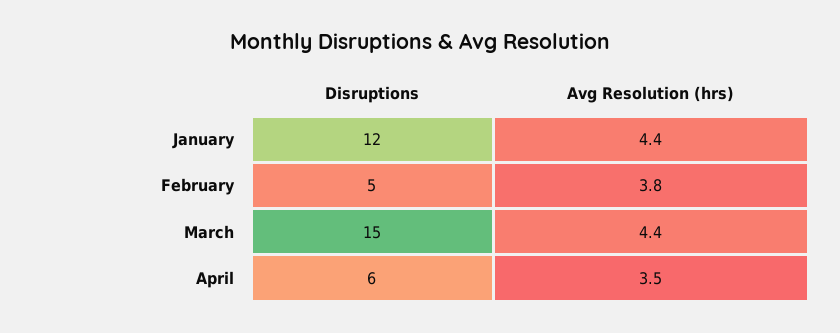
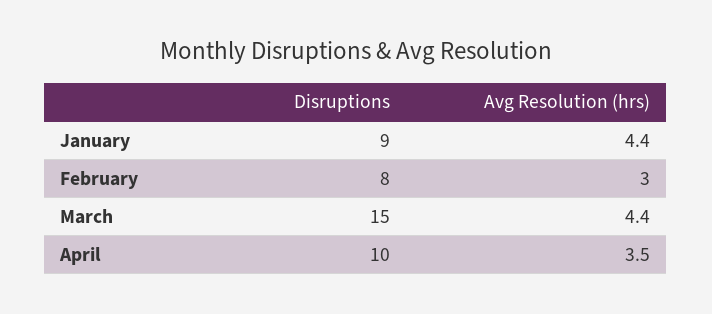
  {
    "Disruptions": {
-     "January": 12,
+     "January": 9,
-     "February": 5,
+     "February": 8,
      "March": 15,
-     "April": 6
+     "April": 10
    },
    "Avg Resolution (hrs)": {
      "January": 4.4,
-     "February": 3.8,
+     "February": 3,
      "March": 4.4,
      "April": 3.5
    }
  }

